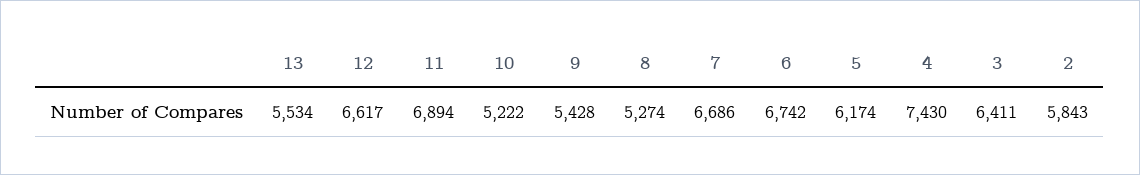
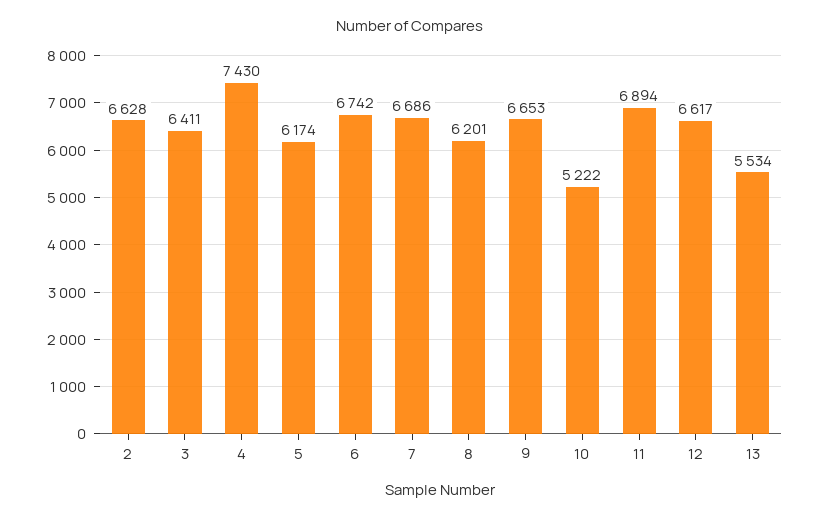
  {
    "13": 5534,
    "12": 6617,
    "11": 6894,
    "10": 5222,
-   "9": 5428,
+   "9": 6653,
-   "8": 5274,
+   "8": 6201,
    "7": 6686,
    "6": 6742,
    "5": 6174,
    "4": 7430,
    "3": 6411,
-   "2": 5843
+   "2": 6628
  }

